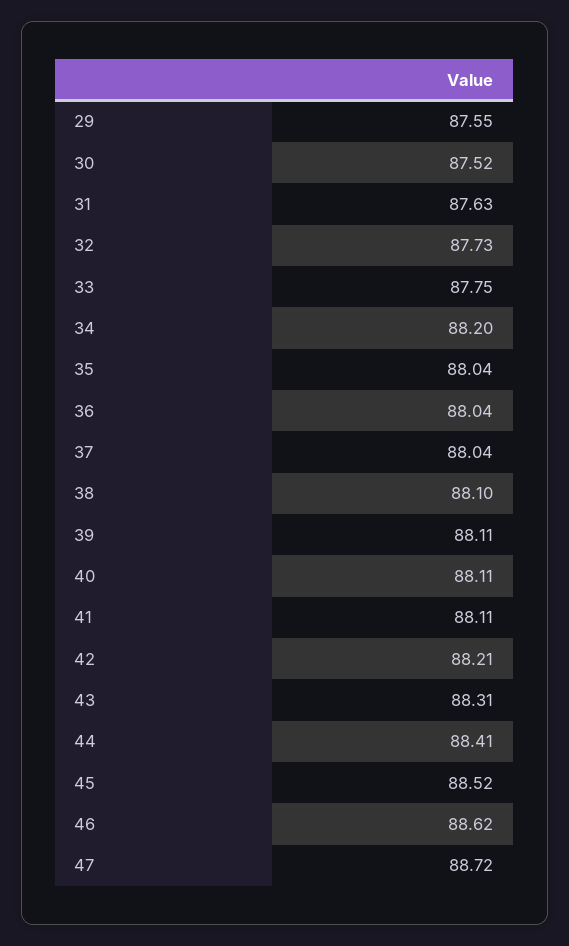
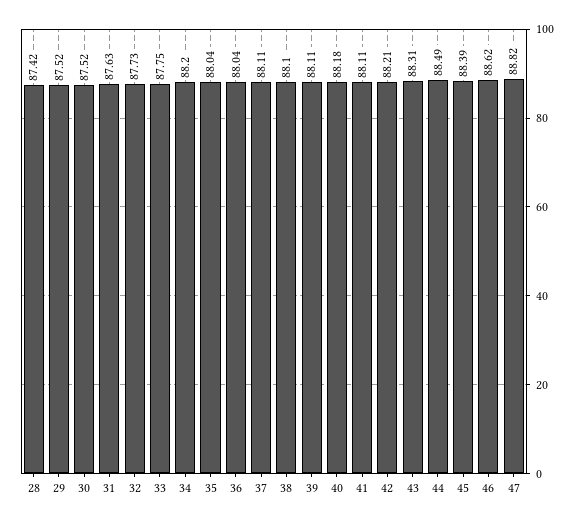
  {
-   "29": 87.55,
+   "29": 87.52,
    "30": 87.52,
    "31": 87.63,
    "32": 87.73,
    "33": 87.75,
    "34": 88.2,
    "35": 88.04,
    "36": 88.04,
-   "37": 88.04,
+   "37": 88.11,
    "38": 88.1,
    "39": 88.11,
-   "40": 88.11,
+   "40": 88.18,
    "41": 88.11,
    "42": 88.21,
    "43": 88.31,
-   "44": 88.41,
+   "44": 88.49,
-   "45": 88.52,
+   "45": 88.39,
    "46": 88.62,
-   "47": 88.72
+   "47": 88.82,
+   "28": 87.42
  }

